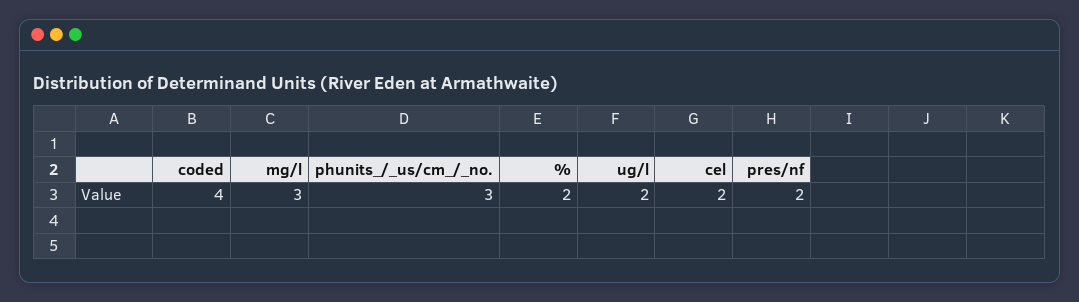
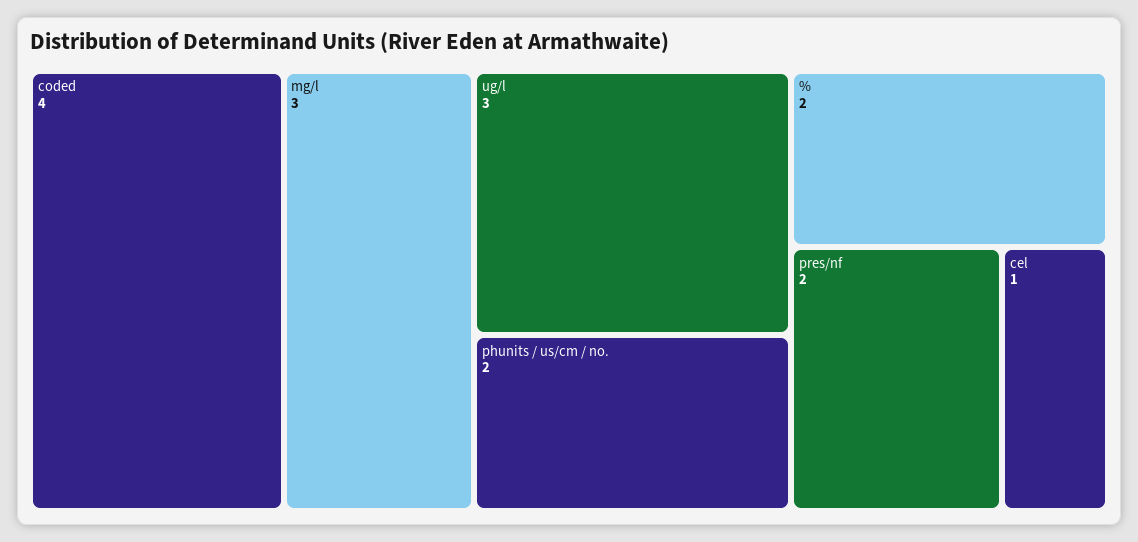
  {
    "coded": 4,
    "mg/l": 3,
-   "phunits_/_us/cm_/_no.": 3,
+   "phunits_/_us/cm_/_no.": 2,
    "%": 2,
-   "ug/l": 2,
+   "ug/l": 3,
-   "cel": 2,
+   "cel": 1,
    "pres/nf": 2
  }

